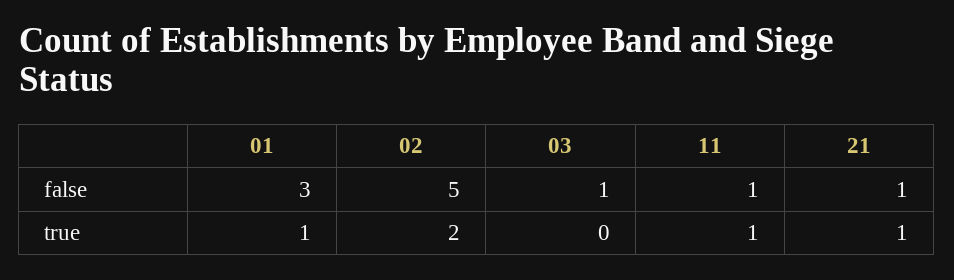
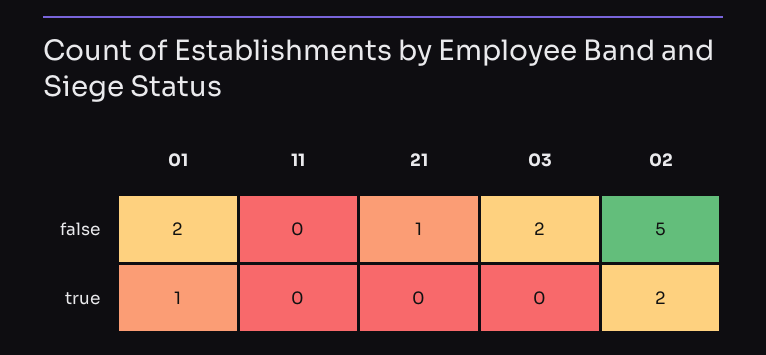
  {
    "01": {
-     "false": 3,
+     "false": 2,
      "true": 1
    },
    "02": {
      "false": 5,
      "true": 2
    },
    "03": {
-     "false": 1,
+     "false": 2,
      "true": 0
    },
    "11": {
-     "false": 1,
+     "false": 0,
-     "true": 1
+     "true": 0
    },
    "21": {
      "false": 1,
-     "true": 1
+     "true": 0
    }
  }

